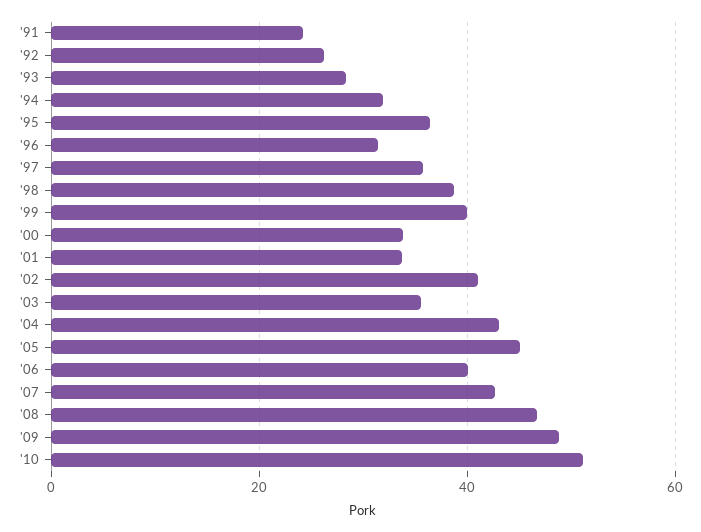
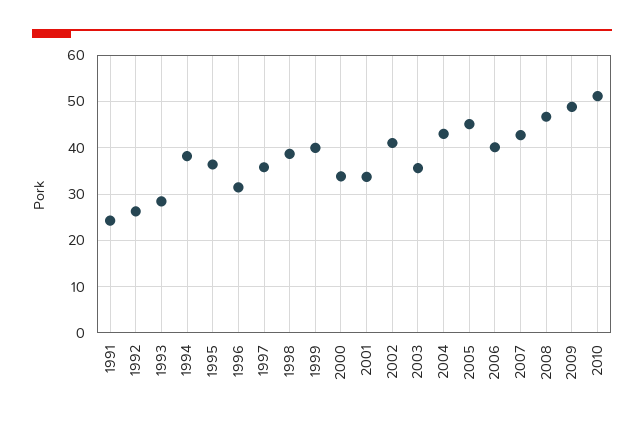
  {
    "'91": 24,
    "'92": 26,
    "'93": 28,
-   "'94": 32,
+   "'94": 38,
    "'95": 36,
    "'96": 32,
    "'97": 36,
    "'98": 38,
    "'99": 40,
    "'00": 34,
    "'01": 34,
    "'02": 42,
    "'03": 36,
    "'04": 44,
    "'05": 46,
    "'06": 40,
    "'07": 42,
    "'08": 46,
    "'09": 48,
    "'10": 52
  }

